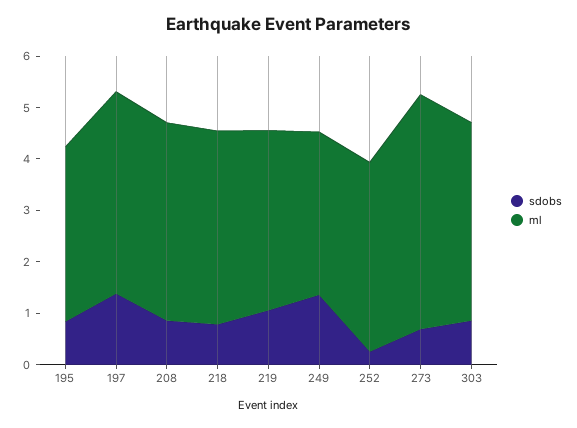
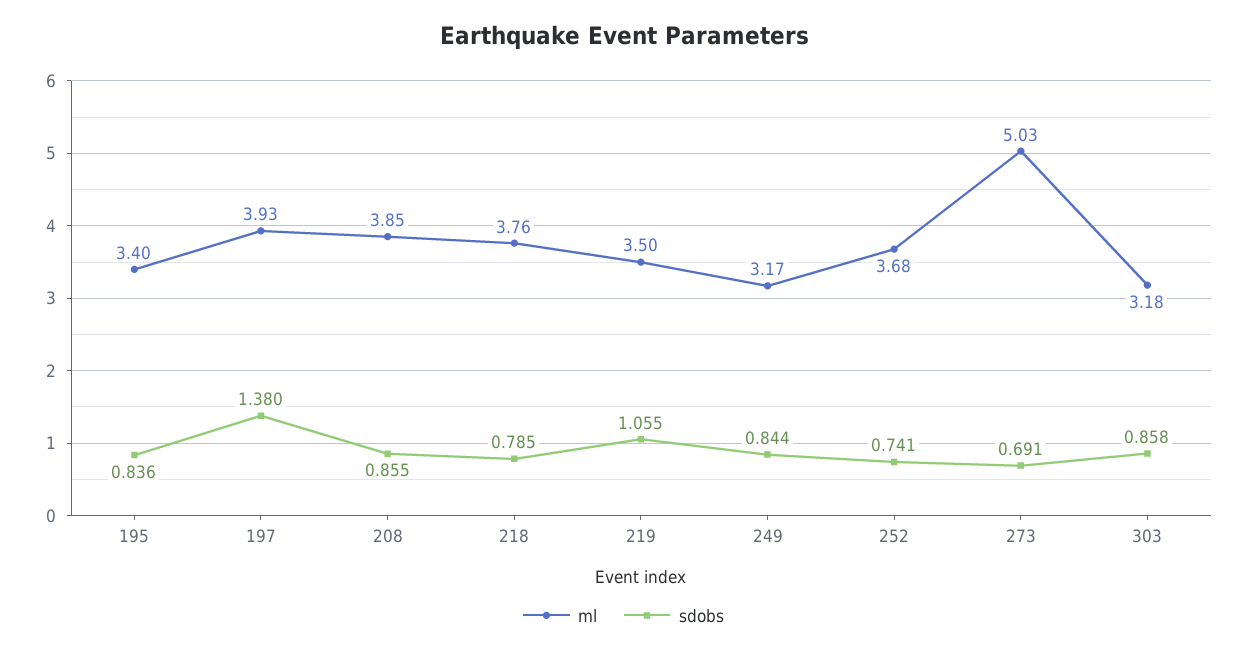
  {
    "sdobs": {
      "195": 0.836,
      "197": 1.38,
      "208": 0.855,
      "218": 0.785,
      "219": 1.055,
-     "249": 1.4,
+     "249": 0.844,
-     "252": 0.2,
+     "252": 0.741,
      "273": 0.691,
      "303": 0.858
    },
    "ml": {
      "195": 3.4,
      "197": 3.93,
      "208": 3.85,
      "218": 3.76,
      "219": 3.5,
      "249": 3.17,
      "252": 3.68,
-     "273": 4.6,
+     "273": 5.03,
-     "303": 3.8
+     "303": 3.18
    }
  }

